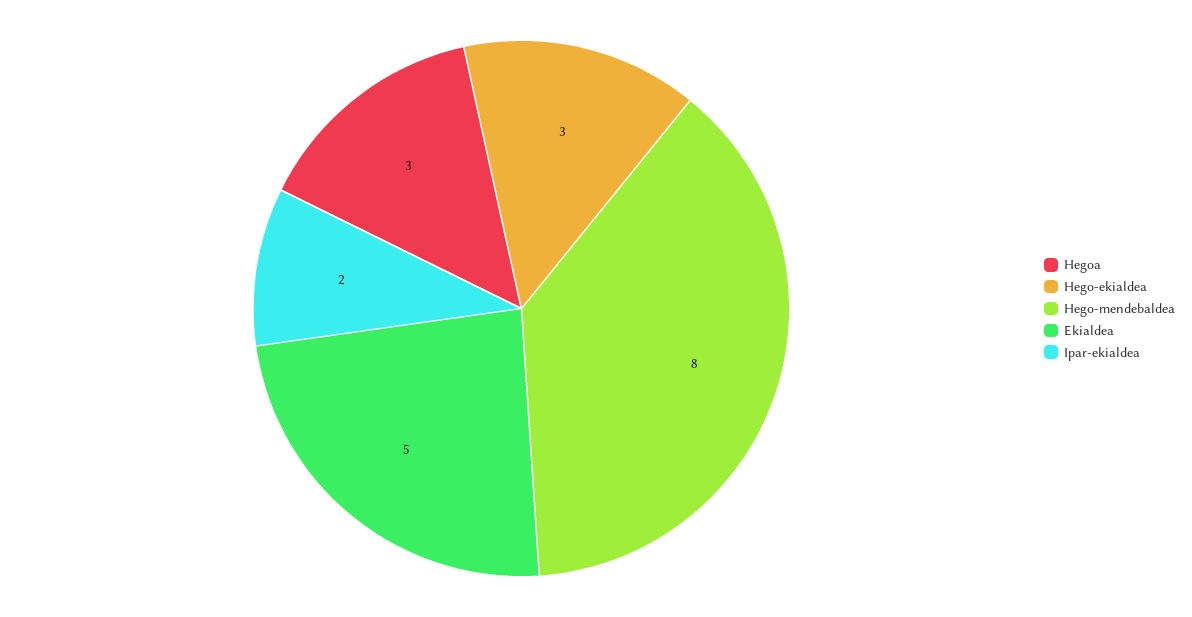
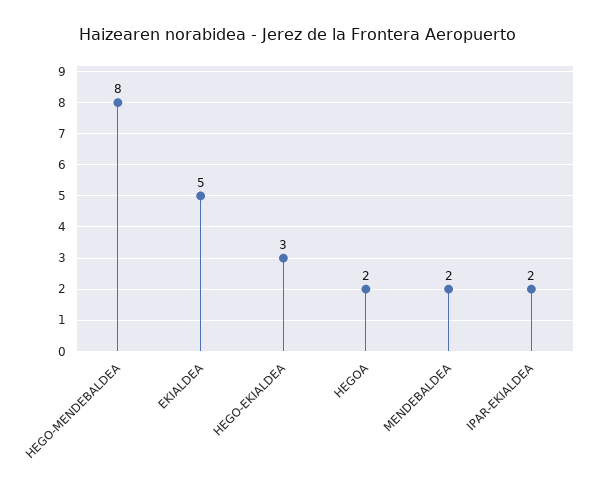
  {
-   "Hegoa": 3,
+   "Hegoa": 2,
    "Hego-ekialdea": 3,
    "Hego-mendebaldea": 8,
    "Ekialdea": 5,
-   "Ipar-ekialdea": 2
+   "Ipar-ekialdea": 2,
+   "MENDEBALDEA": 2
  }

